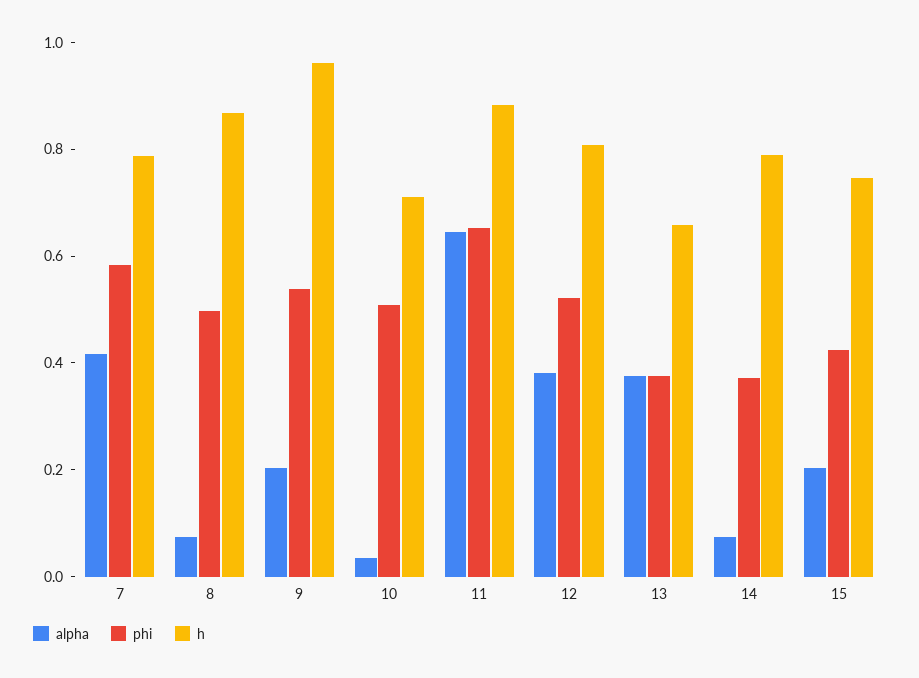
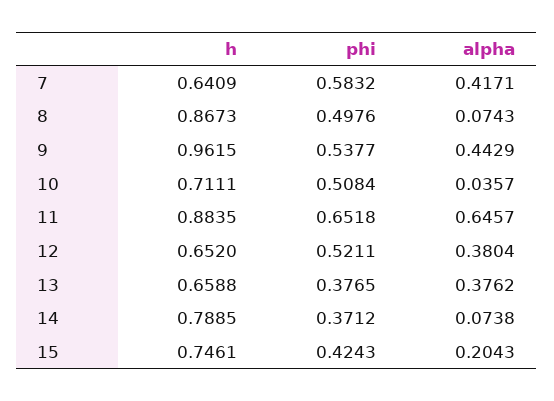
  {
    "alpha": {
      "7": 0.4171,
      "8": 0.0743,
-     "9": 0.2,
+     "9": 0.4429,
      "10": 0.0357,
      "11": 0.6457,
      "12": 0.3804,
      "13": 0.3762,
      "14": 0.0738,
      "15": 0.2043
    },
    "phi": {
      "7": 0.5832,
      "8": 0.4976,
      "9": 0.5377,
      "10": 0.5084,
      "11": 0.6518,
      "12": 0.5211,
      "13": 0.3765,
      "14": 0.3712,
      "15": 0.4243
    },
    "h": {
-     "7": 0.8,
+     "7": 0.6409,
      "8": 0.8673,
      "9": 0.9615,
      "10": 0.7111,
      "11": 0.8835,
-     "12": 0.8,
+     "12": 0.652,
      "13": 0.6588,
      "14": 0.7885,
      "15": 0.7461
    }
  }

